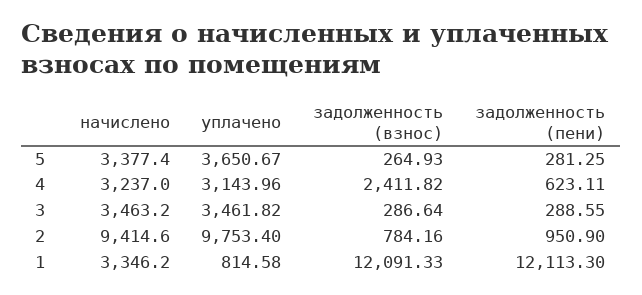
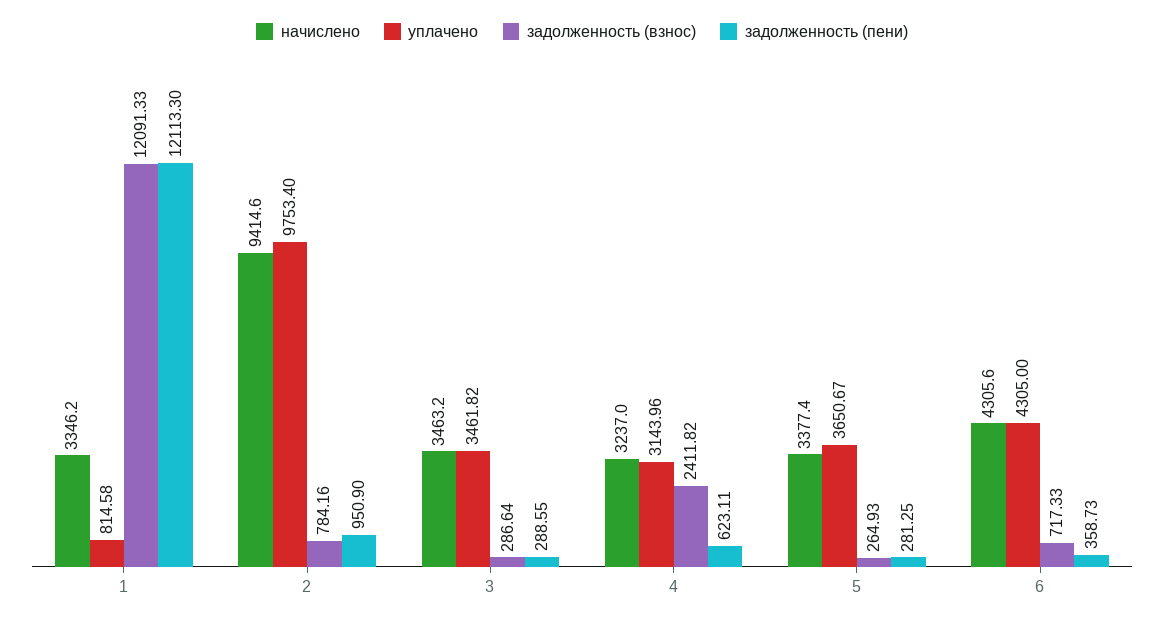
  {
    "начислено": {
      "5": 3377.4,
      "4": 3237,
      "3": 3463.2,
      "2": 9414.6,
-     "1": 3346.2
+     "1": 3346.2,
+     "6": 4305.6
    },
    "уплачено": {
      "5": 3650.67,
      "4": 3143.96,
      "3": 3461.82,
      "2": 9753.4,
-     "1": 814.58
+     "1": 814.58,
+     "6": 4305
    },
    "задолженность (взнос)": {
      "5": 264.93,
      "4": 2411.82,
      "3": 286.64,
      "2": 784.16,
-     "1": 12091.33
+     "1": 12091.33,
+     "6": 717.33
    },
    "задолженность (пени)": {
      "5": 281.25,
      "4": 623.11,
      "3": 288.55,
      "2": 950.9,
-     "1": 12113.3
+     "1": 12113.3,
+     "6": 358.73
    }
  }

